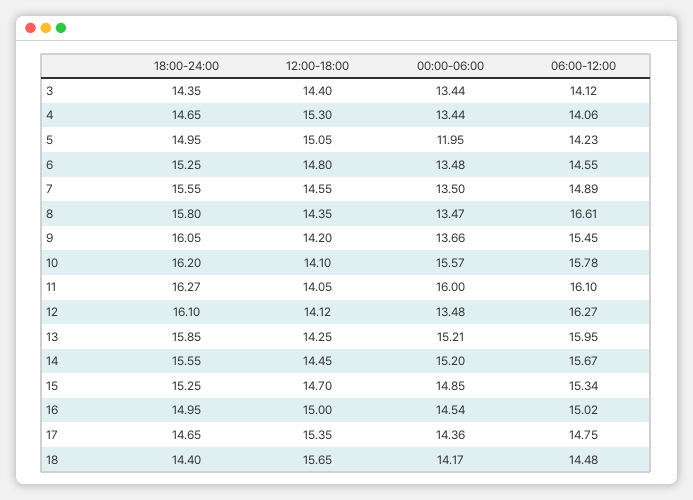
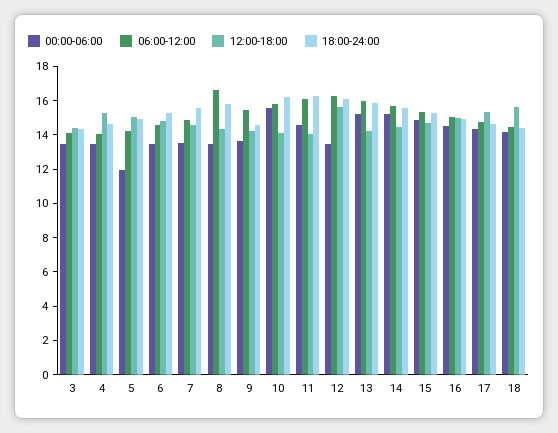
  {
    "18:00-24:00": {
      "3": 14.35,
      "4": 14.65,
      "5": 14.95,
      "6": 15.25,
      "7": 15.55,
      "8": 15.8,
-     "9": 16.05,
+     "9": 14.5,
      "10": 16.2,
      "11": 16.27,
      "12": 16.1,
      "13": 15.85,
      "14": 15.55,
      "15": 15.25,
      "16": 14.95,
      "17": 14.65,
      "18": 14.4
    },
    "12:00-18:00": {
      "3": 14.4,
      "4": 15.3,
      "5": 15.05,
      "6": 14.8,
      "7": 14.55,
      "8": 14.35,
      "9": 14.2,
      "10": 14.1,
      "11": 14.05,
-     "12": 14.12,
+     "12": 15.5,
      "13": 14.25,
      "14": 14.45,
      "15": 14.7,
      "16": 15,
      "17": 15.35,
      "18": 15.65
    },
    "00:00-06:00": {
      "3": 13.44,
      "4": 13.44,
      "5": 11.95,
      "6": 13.48,
      "7": 13.5,
      "8": 13.47,
      "9": 13.66,
      "10": 15.57,
-     "11": 16,
+     "11": 14.5,
      "12": 13.48,
      "13": 15.21,
      "14": 15.2,
      "15": 14.85,
      "16": 14.54,
      "17": 14.36,
      "18": 14.17
    },
    "06:00-12:00": {
      "3": 14.12,
      "4": 14.06,
      "5": 14.23,
      "6": 14.55,
      "7": 14.89,
      "8": 16.61,
      "9": 15.45,
      "10": 15.78,
      "11": 16.1,
      "12": 16.27,
      "13": 15.95,
      "14": 15.67,
      "15": 15.34,
      "16": 15.02,
      "17": 14.75,
      "18": 14.48
    }
  }

